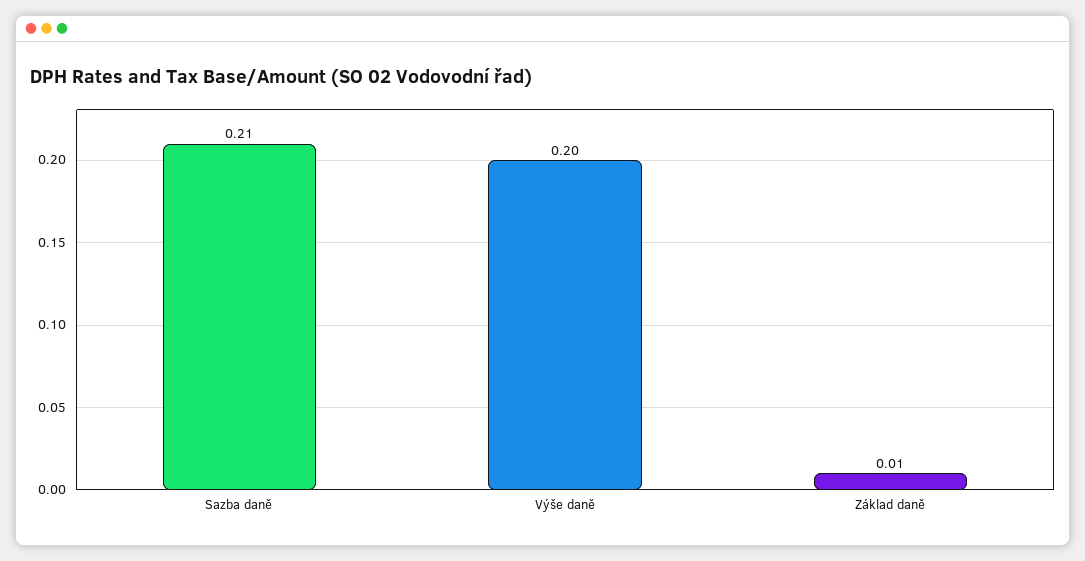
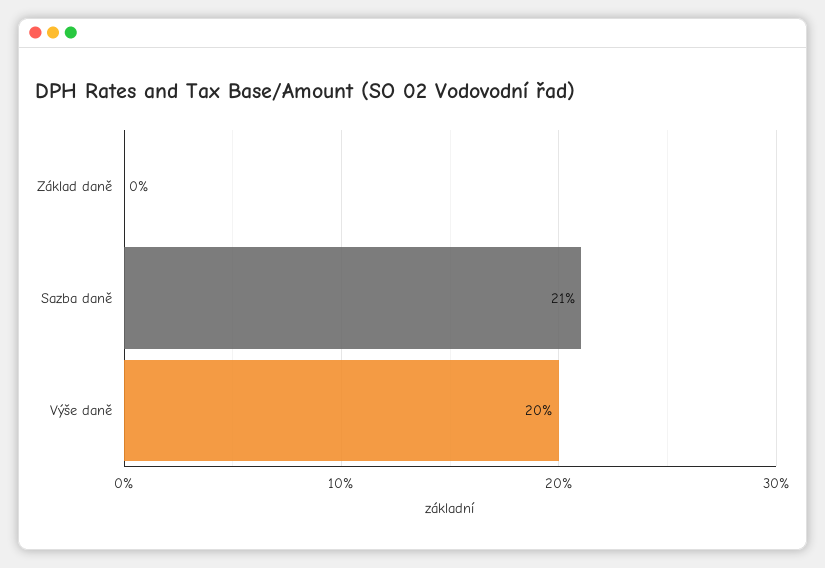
  {
    "Sazba daně": 0.21,
    "Výše daně": 0.2,
-   "Základ daně": 0.01
+   "Základ daně": 0
  }

